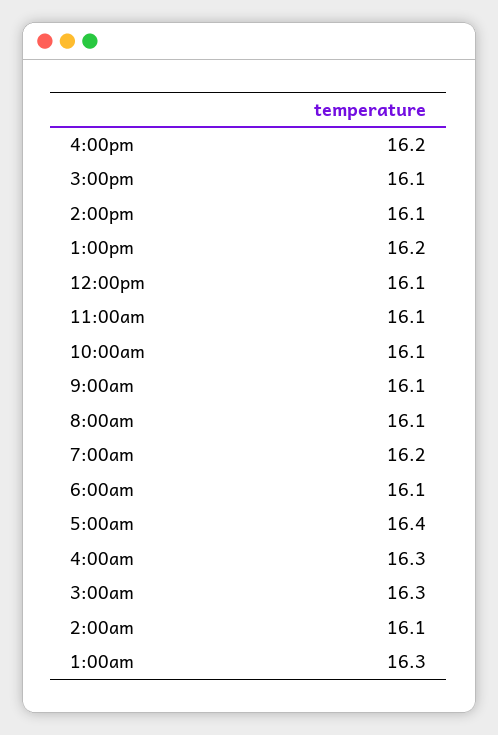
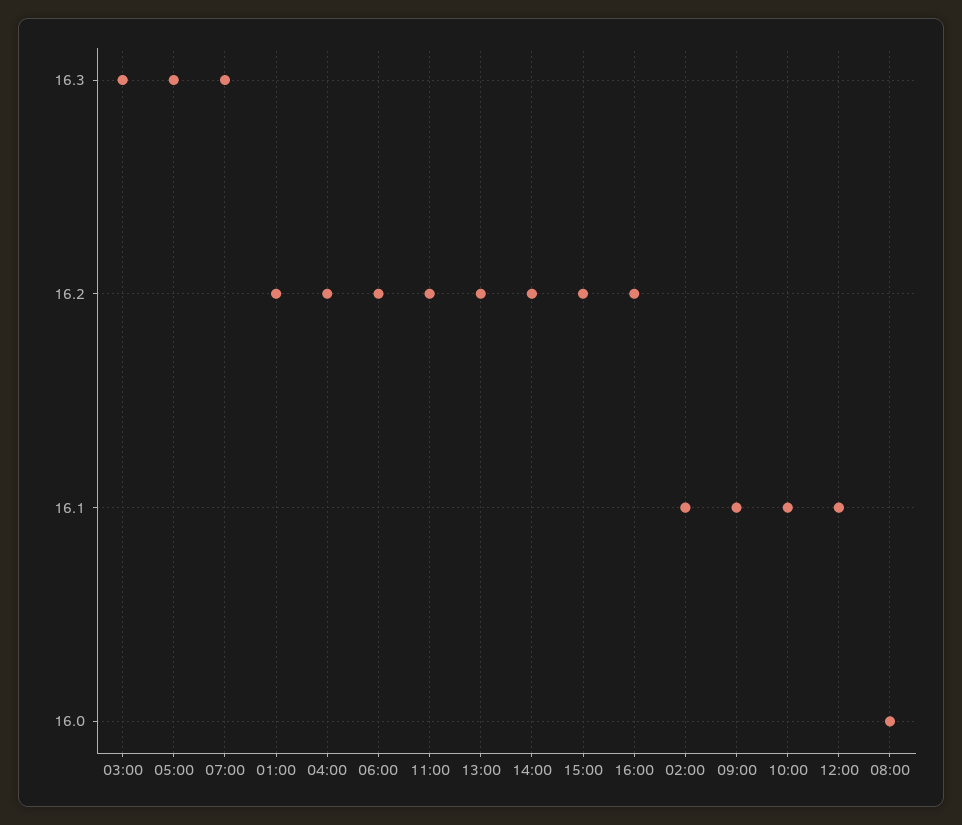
  {
    "4:00pm": 16.2,
-   "3:00pm": 16.1,
+   "3:00pm": 16.2,
-   "2:00pm": 16.1,
+   "2:00pm": 16.2,
    "1:00pm": 16.2,
    "12:00pm": 16.1,
-   "11:00am": 16.1,
+   "11:00am": 16.2,
    "10:00am": 16.1,
    "9:00am": 16.1,
-   "8:00am": 16.1,
+   "8:00am": 16,
-   "7:00am": 16.2,
+   "7:00am": 16.3,
-   "6:00am": 16.1,
+   "6:00am": 16.2,
-   "5:00am": 16.4,
+   "5:00am": 16.3,
-   "4:00am": 16.3,
+   "4:00am": 16.2,
    "3:00am": 16.3,
    "2:00am": 16.1,
-   "1:00am": 16.3
+   "1:00am": 16.2
  }

